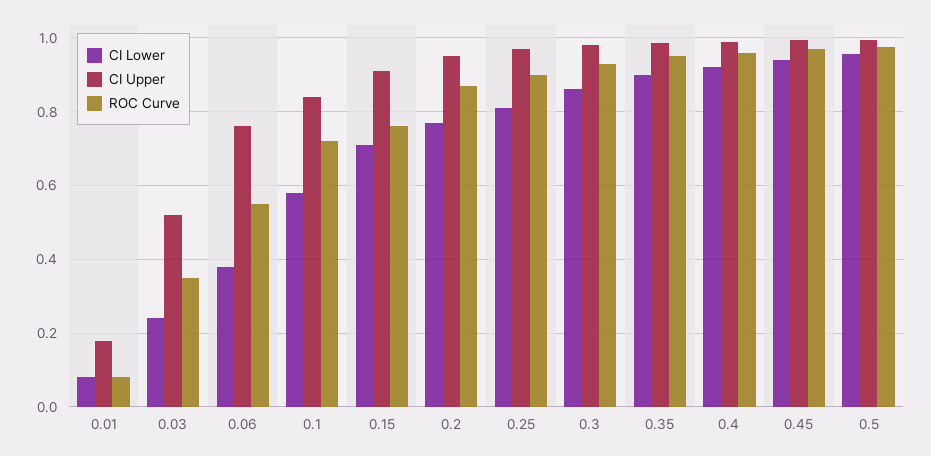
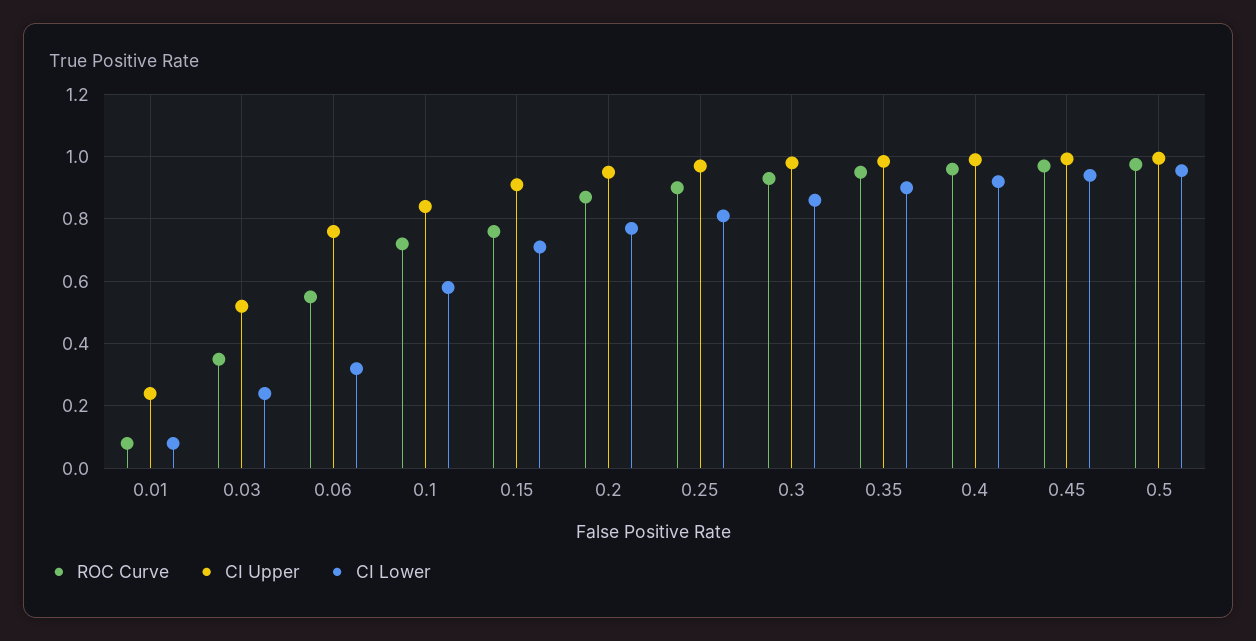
  {
    "CI Lower": {
      "0.01": 0.08,
      "0.03": 0.24,
-     "0.06": 0.38,
+     "0.06": 0.32,
      "0.1": 0.58,
      "0.15": 0.72,
      "0.2": 0.78,
      "0.25": 0.82,
      "0.3": 0.86,
      "0.35": 0.9,
      "0.4": 0.92,
      "0.45": 0.94,
      "0.5": 0.96
    },
    "CI Upper": {
-     "0.01": 0.18,
+     "0.01": 0.24,
      "0.03": 0.52,
      "0.06": 0.76,
      "0.1": 0.84,
      "0.15": 0.92,
      "0.2": 0.96,
      "0.25": 0.98,
      "0.3": 0.98,
      "0.35": 0.98,
      "0.4": 1,
      "0.45": 1,
      "0.5": 1
    },
    "ROC Curve": {
      "0.01": 0.08,
      "0.03": 0.36,
      "0.06": 0.56,
      "0.1": 0.72,
      "0.15": 0.76,
      "0.2": 0.88,
      "0.25": 0.9,
      "0.3": 0.94,
      "0.35": 0.96,
      "0.4": 0.96,
      "0.45": 0.98,
      "0.5": 0.98
    }
  }

